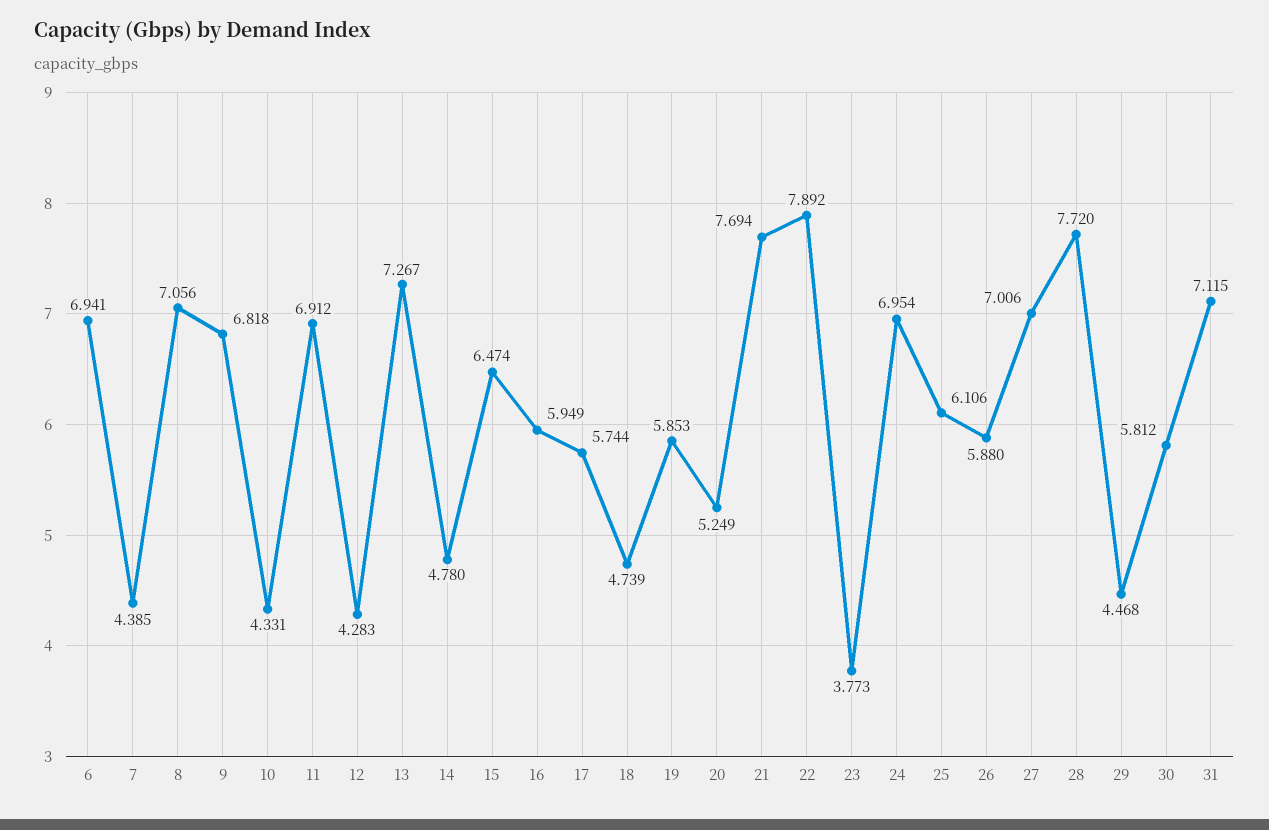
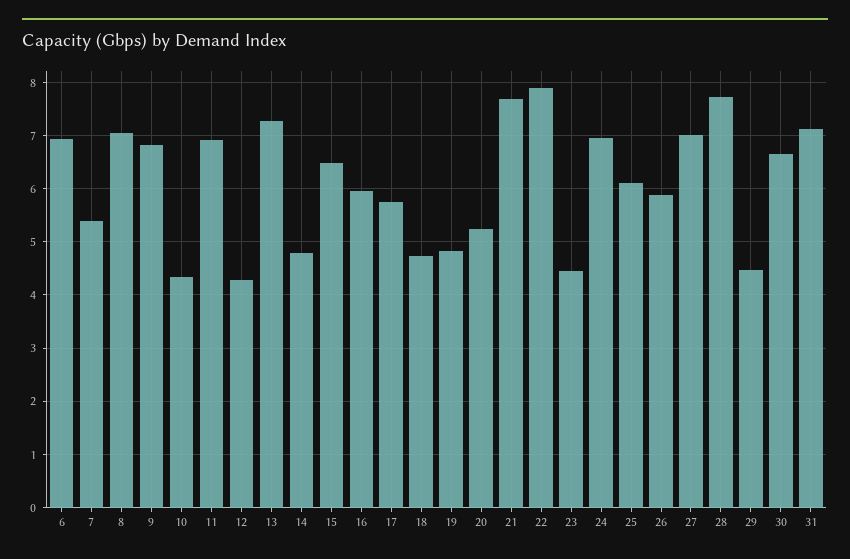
  {
    "6": 6.941,
-   "7": 4.385,
+   "7": 5.4,
    "8": 7.056,
    "9": 6.818,
    "10": 4.331,
    "11": 6.912,
    "12": 4.283,
    "13": 7.267,
    "14": 4.78,
    "15": 6.474,
    "16": 5.949,
    "17": 5.744,
    "18": 4.739,
-   "19": 5.853,
+   "19": 4.8,
    "20": 5.249,
    "21": 7.694,
    "22": 7.892,
-   "23": 3.773,
+   "23": 4.4,
    "24": 6.954,
    "25": 6.106,
    "26": 5.88,
    "27": 7.006,
    "28": 7.72,
    "29": 4.468,
-   "30": 5.812,
+   "30": 6.6,
    "31": 7.115
  }

